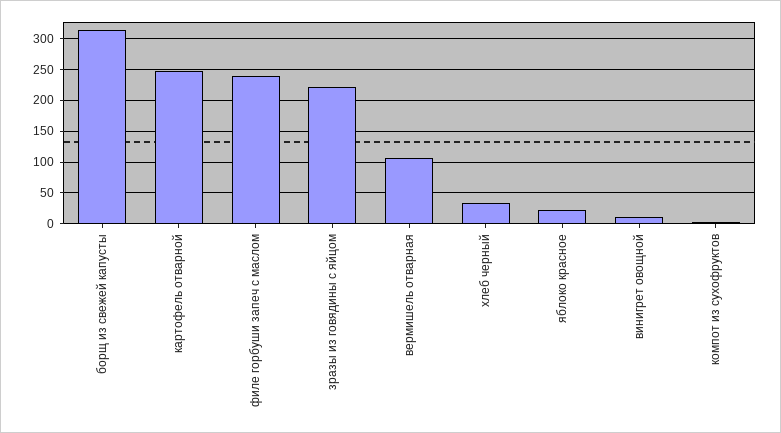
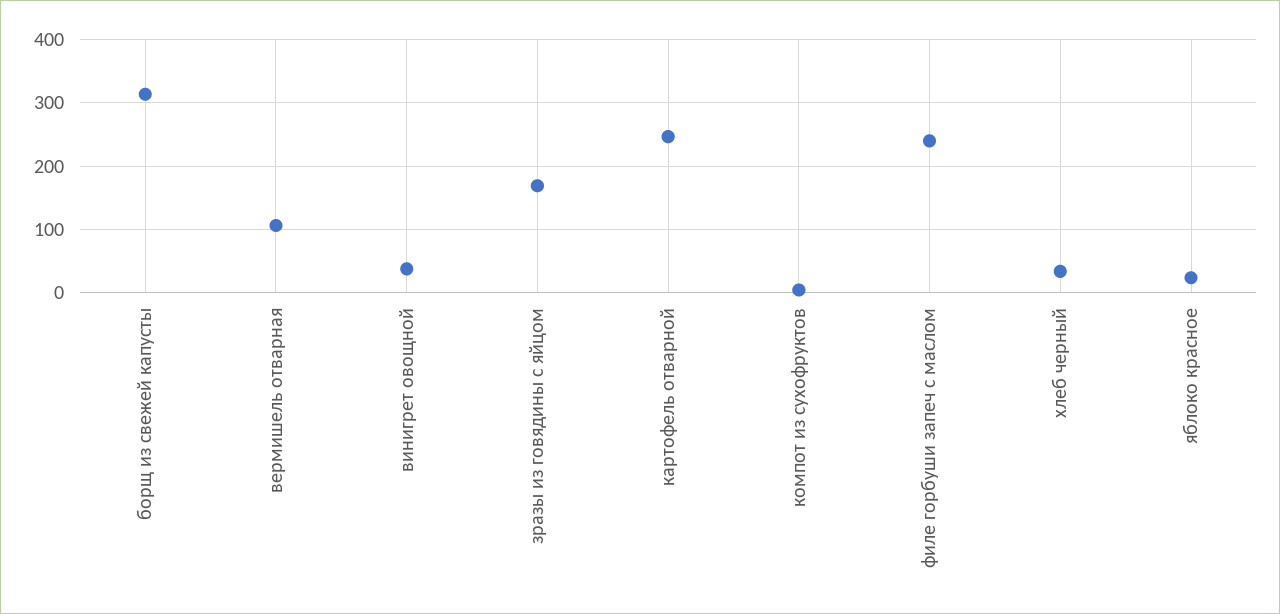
  {
    "борщ из свежей капусты": 310,
    "картофель отварной": 250,
    "филе горбуши запеч с маслом": 240,
-   "зразы из говядины с яйцом": 220,
+   "зразы из говядины с яйцом": 170,
    "вермишель отварная": 110,
    "хлеб черный": 30,
    "яблоко красное": 20,
-   "винигрет овощной": 10,
+   "винигрет овощной": 40,
    "компот из сухофруктов": 0
  }

